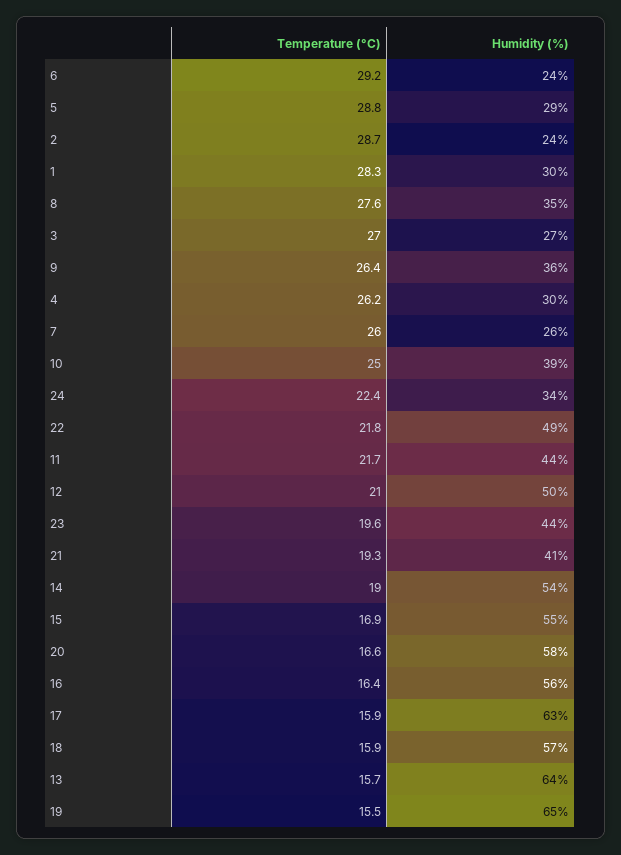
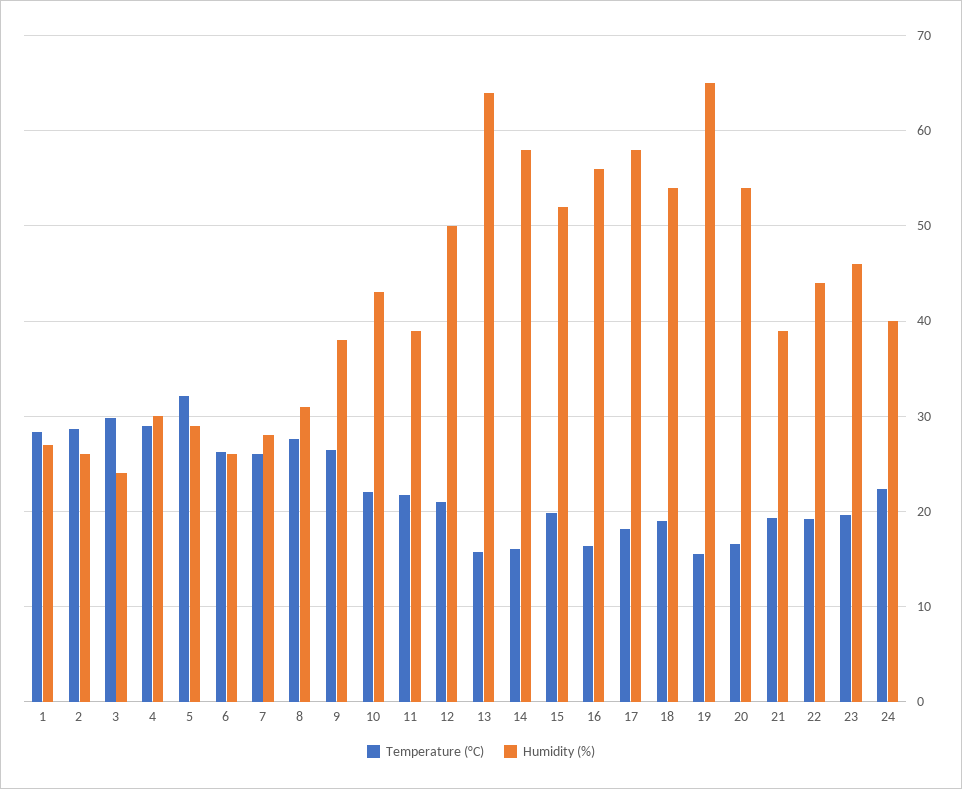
  {
    "Temperature (°C)": {
-     "6": 29.2,
+     "6": 26,
-     "5": 28.8,
+     "5": 32,
      "2": 28.7,
      "1": 28.3,
      "8": 27.6,
-     "3": 27,
+     "3": 30,
      "9": 26.4,
-     "4": 26.2,
+     "4": 29,
      "7": 26,
-     "10": 25,
+     "10": 22,
      "24": 22.4,
-     "22": 21.8,
+     "22": 19,
      "11": 21.7,
      "12": 21,
      "23": 19.6,
      "21": 19.3,
-     "14": 19,
+     "14": 16,
-     "15": 16.9,
+     "15": 20,
      "20": 16.6,
      "16": 16.4,
-     "17": 15.9,
+     "17": 18,
-     "18": 15.9,
+     "18": 19,
      "13": 15.7,
      "19": 15.5
    },
    "Humidity (%)": {
-     "6": 24,
+     "6": 26,
      "5": 29,
-     "2": 24,
+     "2": 26,
-     "1": 30,
+     "1": 27,
-     "8": 35,
+     "8": 31,
-     "3": 27,
+     "3": 24,
-     "9": 36,
+     "9": 38,
      "4": 30,
-     "7": 26,
+     "7": 28,
-     "10": 39,
+     "10": 43,
-     "24": 34,
+     "24": 40,
-     "22": 49,
+     "22": 44,
-     "11": 44,
+     "11": 39,
      "12": 50,
-     "23": 44,
+     "23": 46,
-     "21": 41,
+     "21": 39,
-     "14": 54,
+     "14": 58,
-     "15": 55,
+     "15": 52,
-     "20": 58,
+     "20": 54,
      "16": 56,
-     "17": 63,
+     "17": 58,
-     "18": 57,
+     "18": 54,
      "13": 64,
      "19": 65
    }
  }

